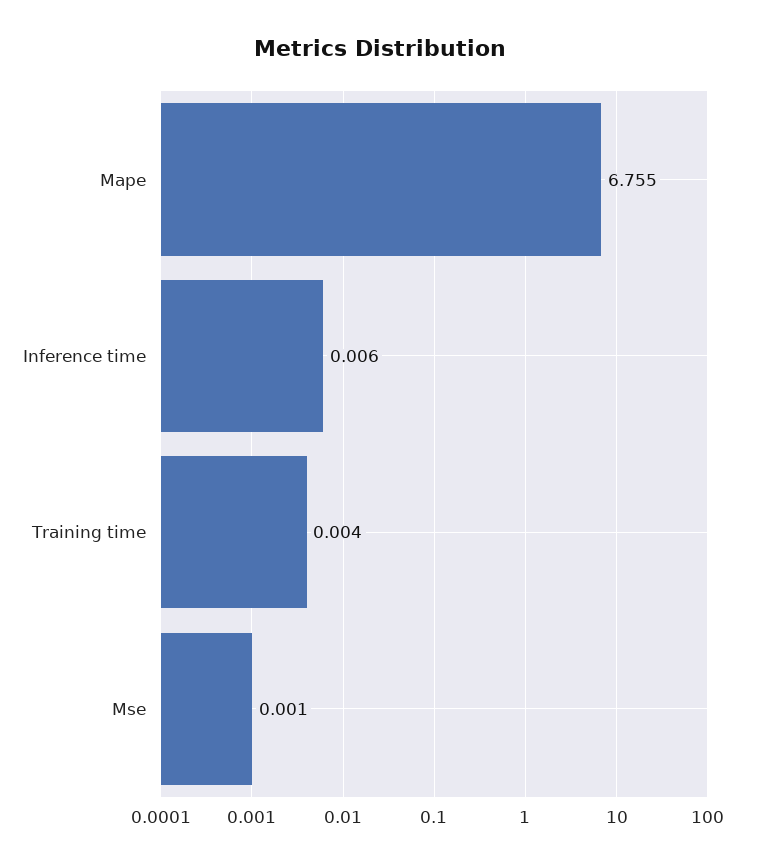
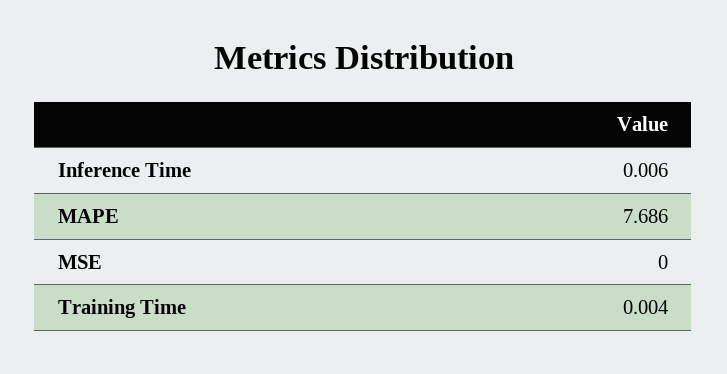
  {
-   "Mape": 6.755,
+   "Mape": 7.686,
    "Inference time": 0.006,
    "Training time": 0.004,
-   "Mse": 0.001
+   "Mse": 0
  }

